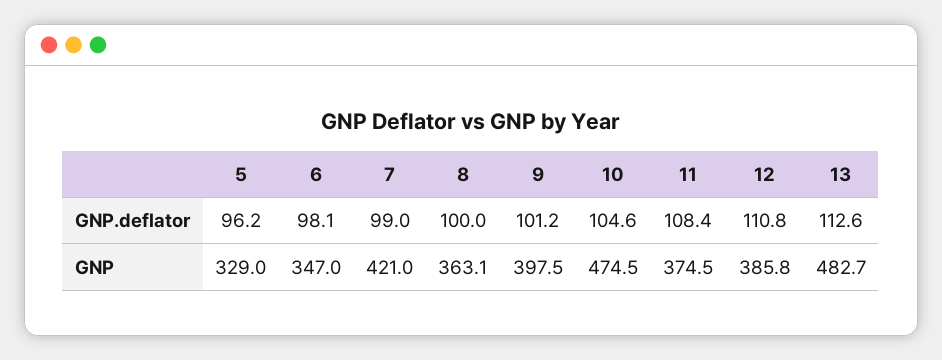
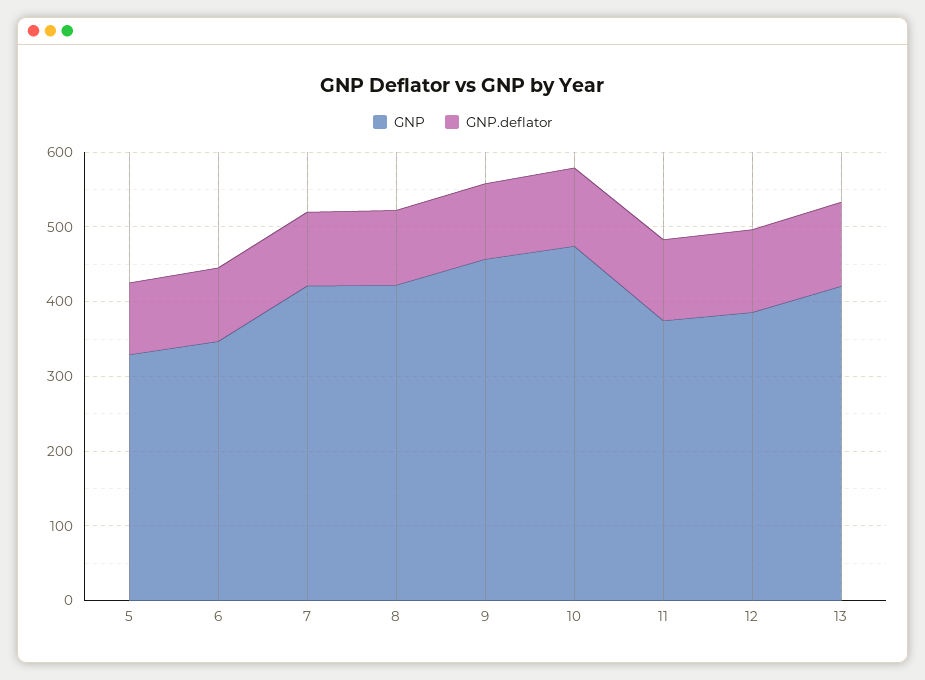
  {
    "GNP.deflator": {
      "5": 96.2,
      "6": 98.1,
      "7": 99,
      "8": 100,
      "9": 101.2,
      "10": 104.6,
      "11": 108.4,
      "12": 110.8,
      "13": 112.6
    },
    "GNP": {
      "5": 329,
      "6": 347,
      "7": 421,
-     "8": 363.1,
+     "8": 420,
-     "9": 397.5,
+     "9": 460,
      "10": 474.5,
      "11": 374.5,
      "12": 385.8,
-     "13": 482.7
+     "13": 420
    }
  }

